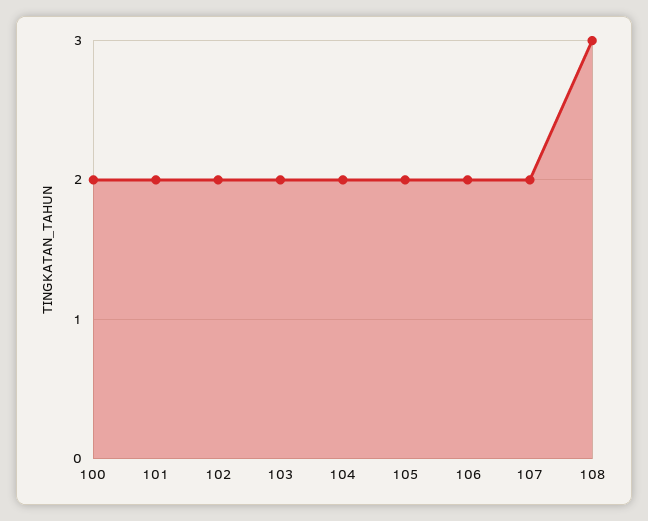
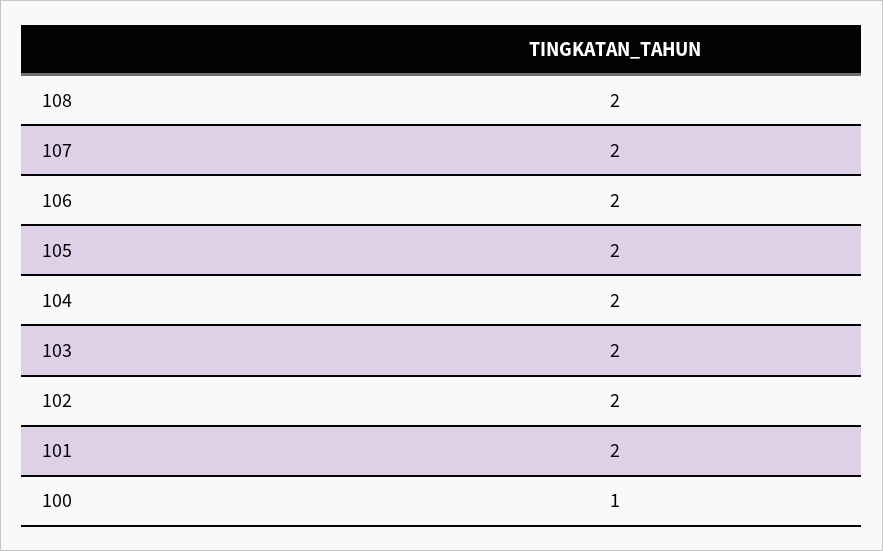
  {
-   "100": 2,
+   "100": 1,
    "101": 2,
    "102": 2,
    "103": 2,
    "104": 2,
    "105": 2,
    "106": 2,
    "107": 2,
-   "108": 3
+   "108": 2
  }

